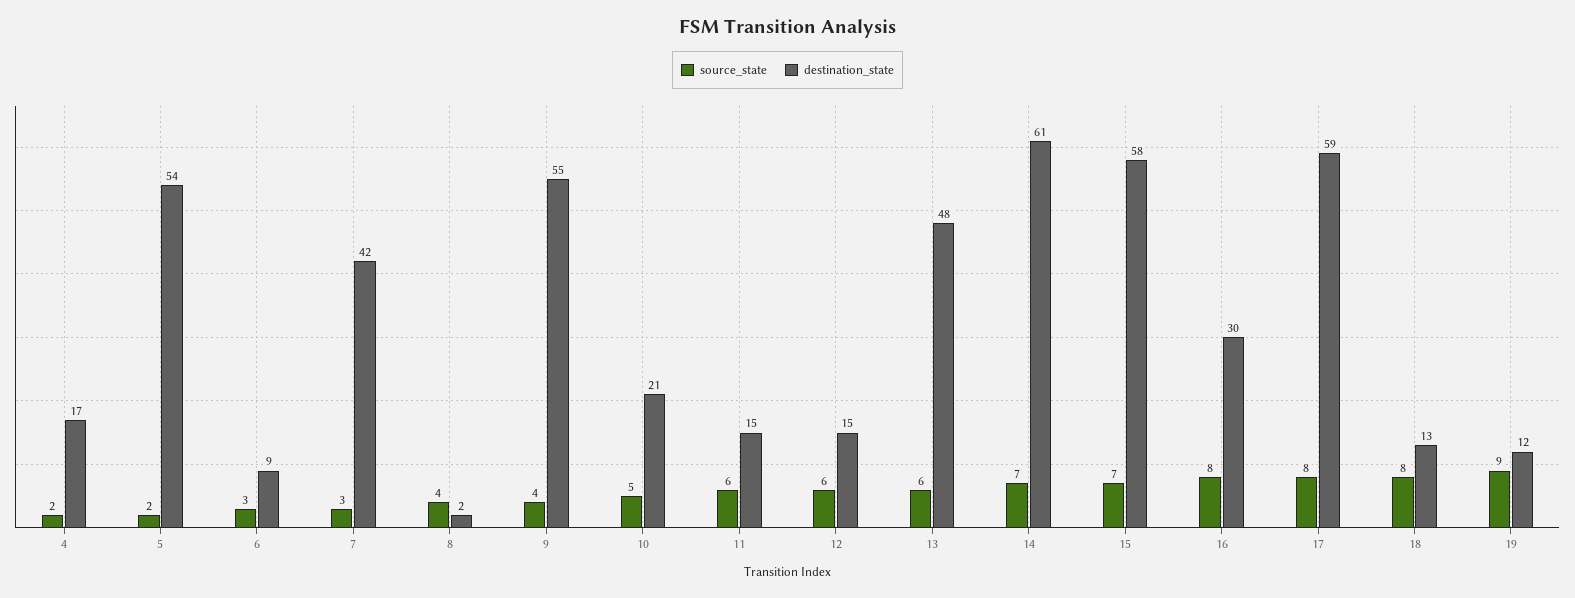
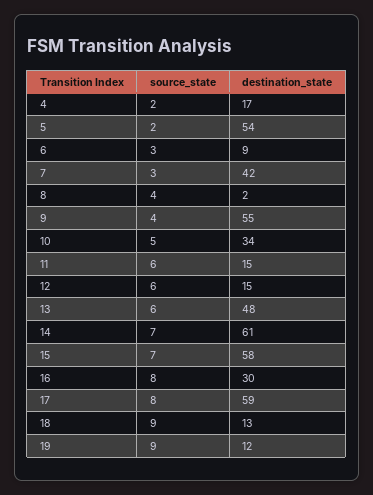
  {
    "source_state": {
      "4": 2,
      "5": 2,
      "6": 3,
      "7": 3,
      "8": 4,
      "9": 4,
      "10": 5,
      "11": 6,
      "12": 6,
      "13": 6,
      "14": 7,
      "15": 7,
      "16": 8,
      "17": 8,
-     "18": 8,
+     "18": 9,
      "19": 9
    },
    "destination_state": {
      "4": 17,
      "5": 54,
      "6": 9,
      "7": 42,
      "8": 2,
      "9": 55,
-     "10": 21,
+     "10": 34,
      "11": 15,
      "12": 15,
      "13": 48,
      "14": 61,
      "15": 58,
      "16": 30,
      "17": 59,
      "18": 13,
      "19": 12
    }
  }

